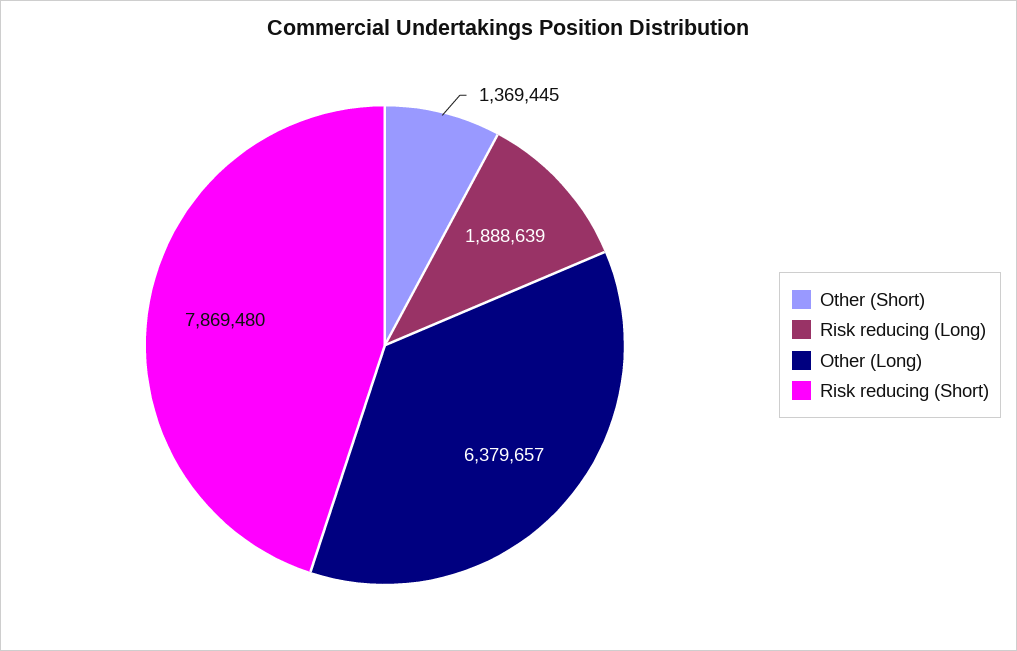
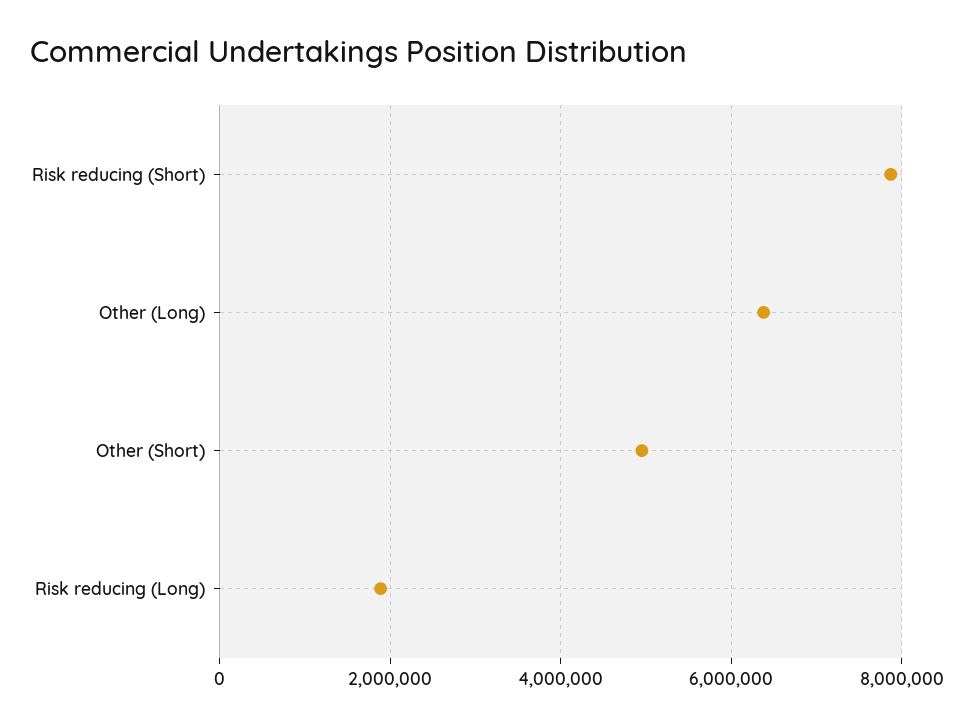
  {
-   "Other (Short)": 1369445,
+   "Other (Short)": 5000000,
    "Risk reducing (Long)": 1888639,
    "Other (Long)": 6379657,
    "Risk reducing (Short)": 7869480
  }

